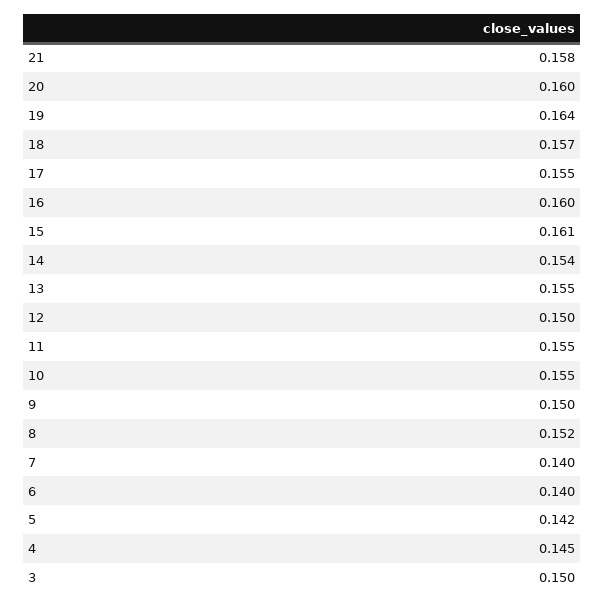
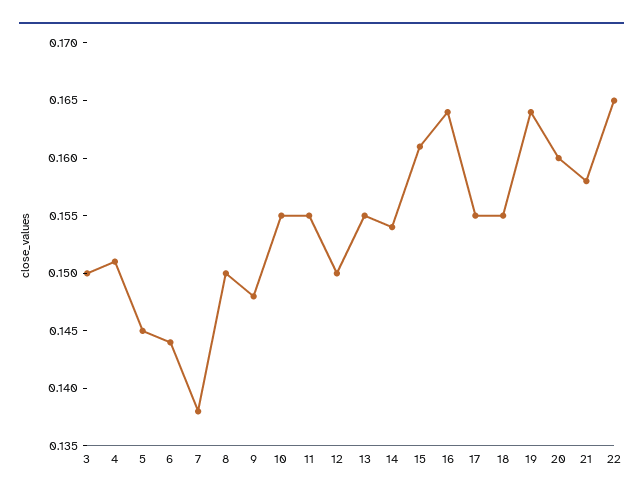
  {
    "21": 0.158,
    "20": 0.16,
    "19": 0.164,
-   "18": 0.157,
+   "18": 0.155,
    "17": 0.155,
-   "16": 0.16,
+   "16": 0.164,
    "15": 0.161,
    "14": 0.154,
    "13": 0.155,
    "12": 0.15,
    "11": 0.155,
    "10": 0.155,
-   "9": 0.15,
+   "9": 0.148,
-   "8": 0.152,
+   "8": 0.15,
-   "7": 0.14,
+   "7": 0.138,
-   "6": 0.14,
+   "6": 0.144,
-   "5": 0.142,
+   "5": 0.145,
-   "4": 0.145,
+   "4": 0.151,
-   "3": 0.15
+   "3": 0.15,
+   "22": 0.165
  }

